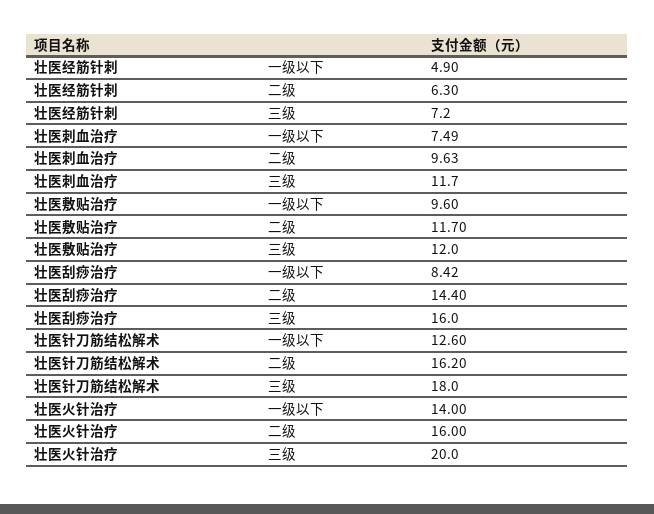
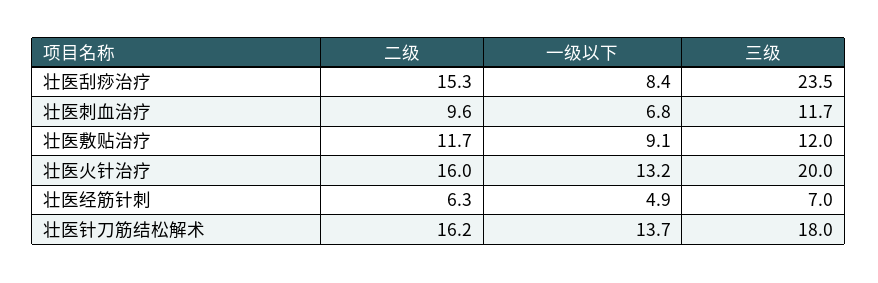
  {
    "壮医经筋针刺": {
      "一级以下": 4.9,
      "二级": 6.3,
-     "三级": 7.2
+     "三级": 7
    },
    "壮医刺血治疗": {
-     "一级以下": 7.49,
+     "一级以下": 6.8,
      "二级": 9.63,
      "三级": 11.7
    },
    "壮医敷贴治疗": {
-     "一级以下": 9.6,
+     "一级以下": 9.1,
      "二级": 11.7,
      "三级": 12
    },
    "壮医刮痧治疗": {
      "一级以下": 8.42,
-     "二级": 14.4,
+     "二级": 15.3,
-     "三级": 16
+     "三级": 23.5
    },
    "壮医针刀筋结松解术": {
-     "一级以下": 12.6,
+     "一级以下": 13.7,
      "二级": 16.2,
      "三级": 18
    },
    "壮医火针治疗": {
-     "一级以下": 14,
+     "一级以下": 13.2,
      "二级": 16,
      "三级": 20
    }
  }

